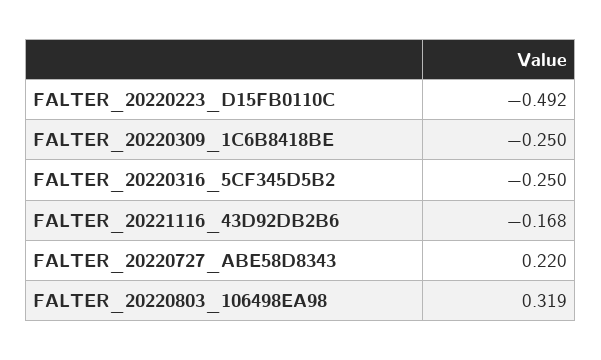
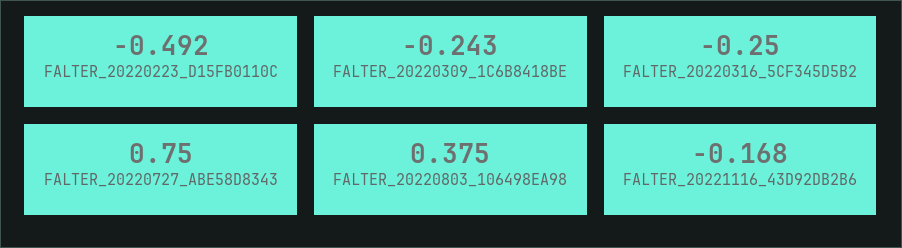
  {
    "FALTER_20220223_D15FB0110C": -0.492,
-   "FALTER_20220309_1C6B8418BE": -0.25,
+   "FALTER_20220309_1C6B8418BE": -0.243,
    "FALTER_20220316_5CF345D5B2": -0.25,
    "FALTER_20221116_43D92DB2B6": -0.168,
-   "FALTER_20220727_ABE58D8343": 0.22,
+   "FALTER_20220727_ABE58D8343": 0.75,
-   "FALTER_20220803_106498EA98": 0.319
+   "FALTER_20220803_106498EA98": 0.375
  }

